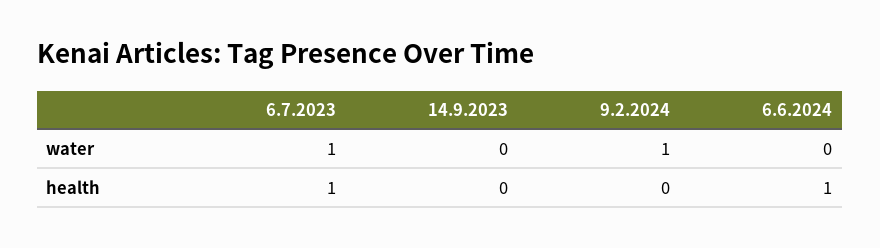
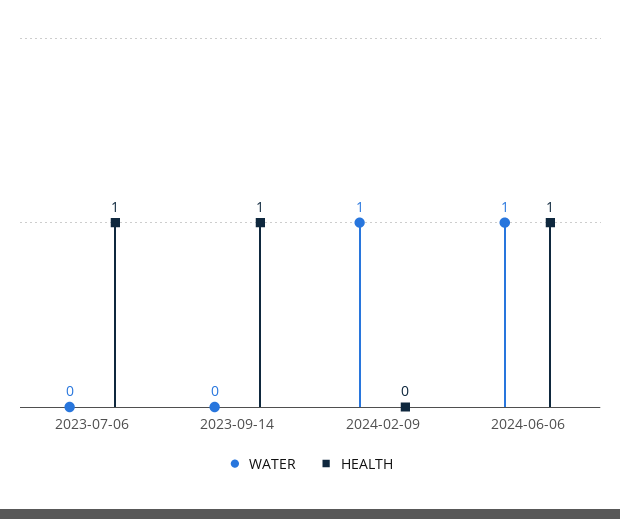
  {
    "water": {
-     "6.7.2023": 1,
+     "6.7.2023": 0,
      "14.9.2023": 0,
      "9.2.2024": 1,
-     "6.6.2024": 0
+     "6.6.2024": 1
    },
    "health": {
      "6.7.2023": 1,
-     "14.9.2023": 0,
+     "14.9.2023": 1,
      "9.2.2024": 0,
      "6.6.2024": 1
    }
  }

